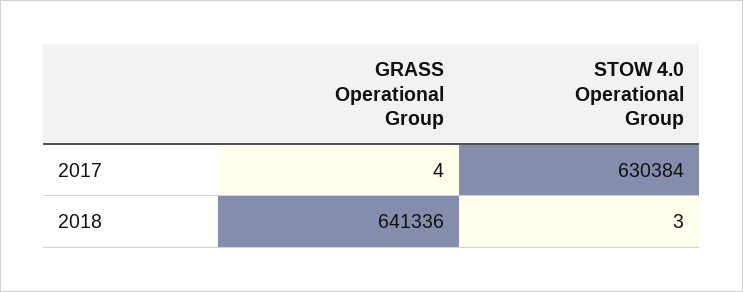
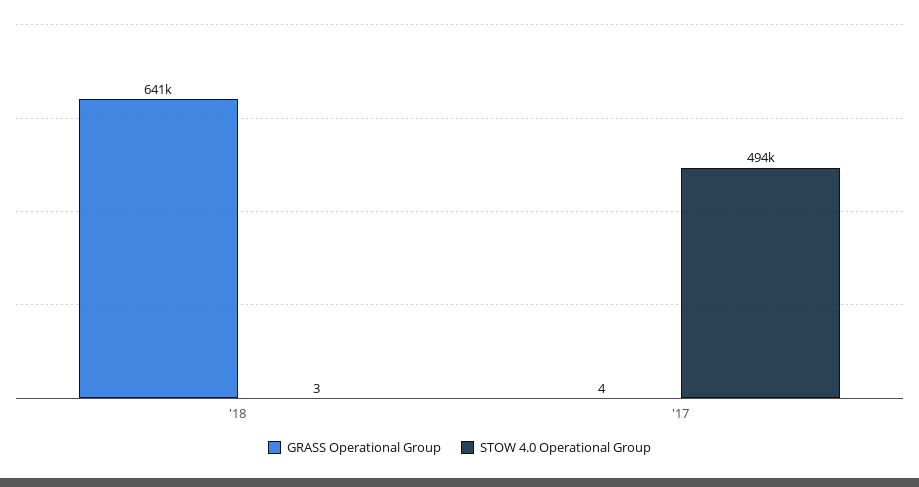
  {
    "GRASS Operational Group": {
      "2017": 4,
      "2018": 641336
    },
    "STOW 4.0 Operational Group": {
-     "2017": 630384,
+     "2017": 494000,
      "2018": 3
    }
  }

